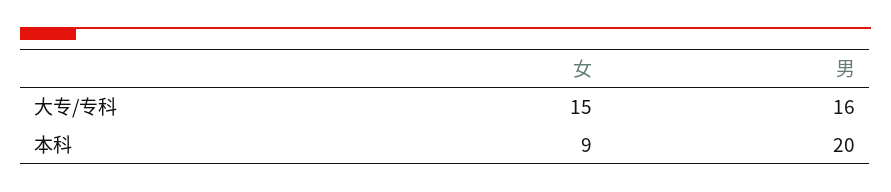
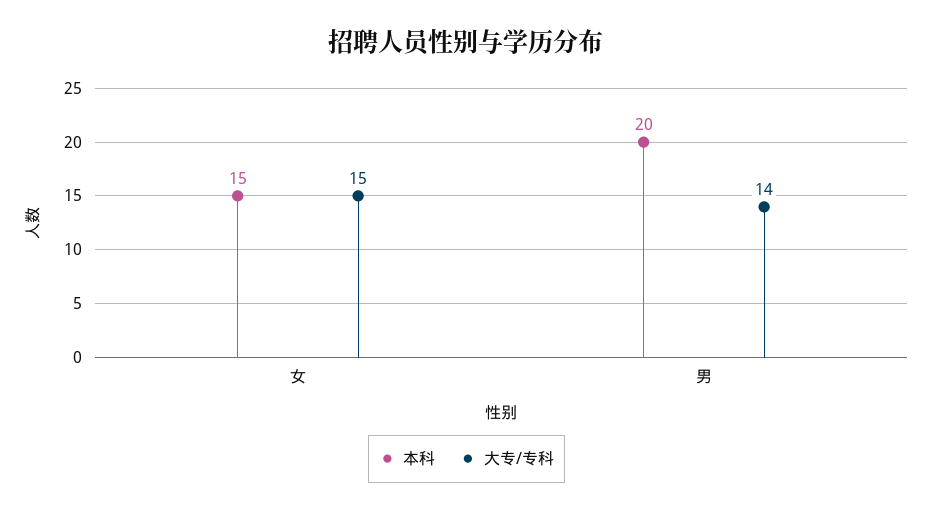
  {
    "大专/专科": {
      "女": 15,
-     "男": 16
+     "男": 14
    },
    "本科": {
-     "女": 9,
+     "女": 15,
      "男": 20
    }
  }

